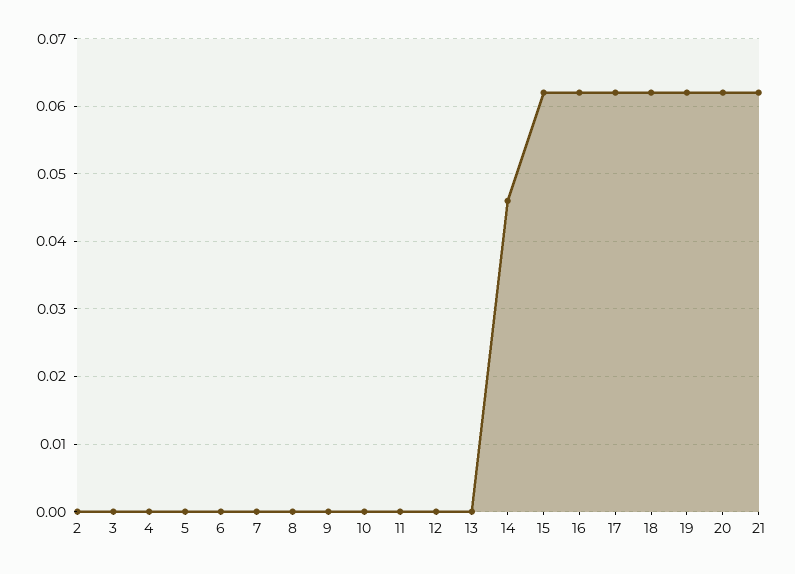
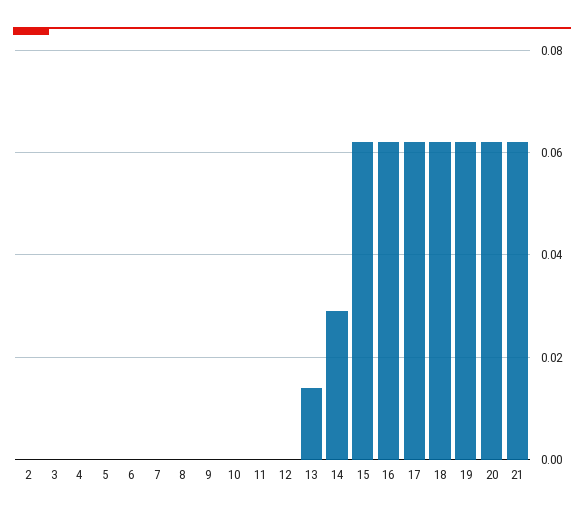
  {
    "2": 0,
    "3": 0,
    "4": 0,
    "5": 0,
    "6": 0,
    "7": 0,
    "8": 0,
    "9": 0,
    "10": 0,
    "11": 0,
    "12": 0,
-   "13": 0,
+   "13": 0.015,
-   "14": 0.046,
+   "14": 0.03,
    "15": 0.062,
    "16": 0.062,
    "17": 0.062,
    "18": 0.062,
    "19": 0.062,
    "20": 0.062,
    "21": 0.062
  }

